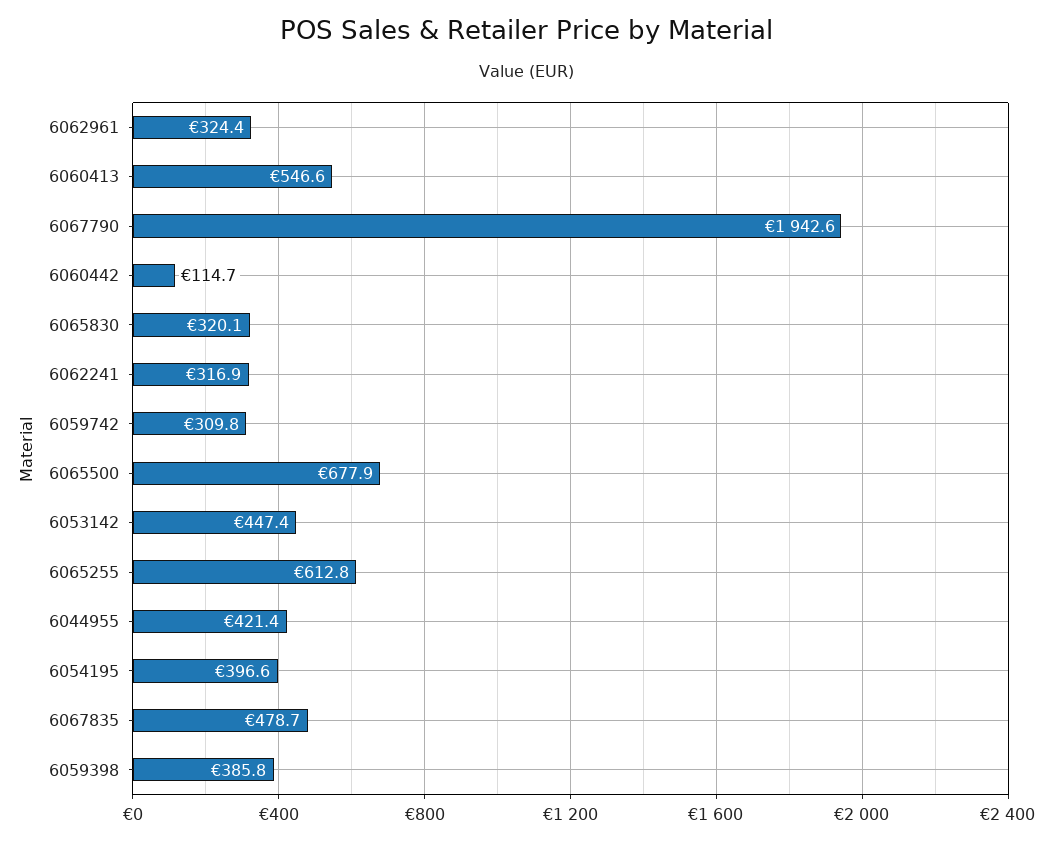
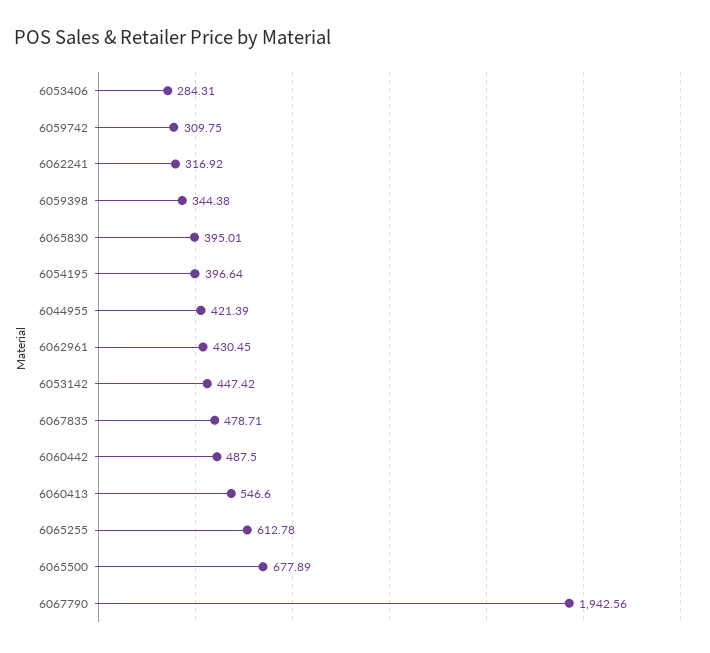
  {
-   "6062961": 324.4,
+   "6062961": 430.45,
    "6060413": 546.6,
    "6067790": 1942.56,
-   "6060442": 114.7,
+   "6060442": 487.5,
-   "6065830": 320.1,
+   "6065830": 395.01,
    "6062241": 316.92,
    "6059742": 309.75,
    "6065500": 677.89,
    "6053142": 447.42,
    "6065255": 612.78,
    "6044955": 421.39,
    "6054195": 396.64,
    "6067835": 478.71,
-   "6059398": 385.8
+   "6059398": 344.38,
+   "6053406": 284.31
  }

